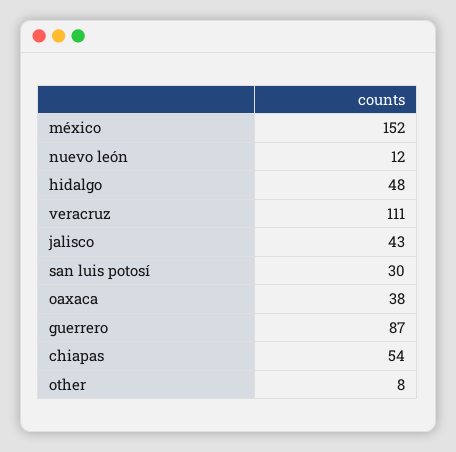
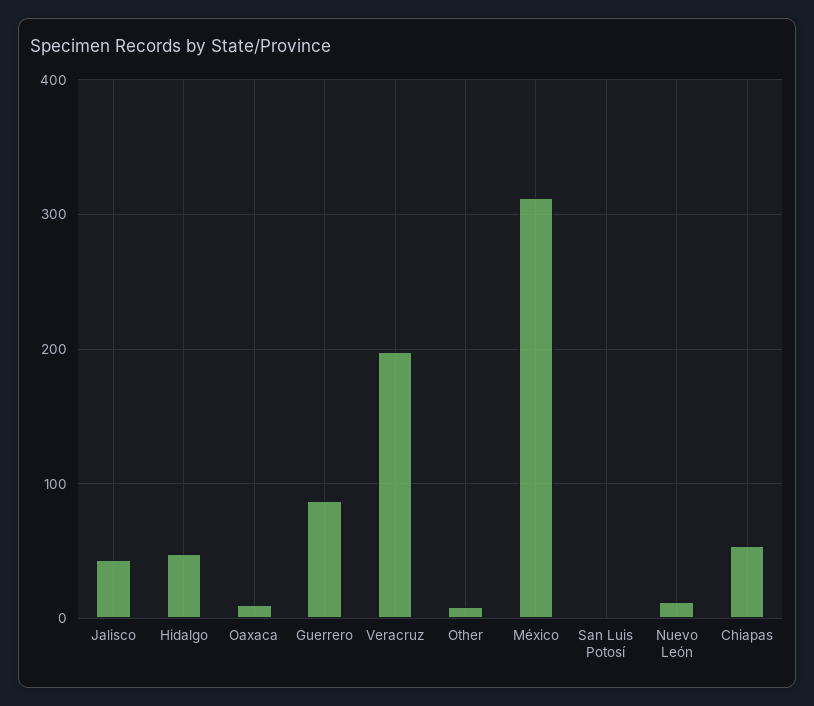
  {
-   "méxico": 152,
+   "méxico": 310,
    "nuevo león": 12,
    "hidalgo": 48,
-   "veracruz": 111,
+   "veracruz": 200,
    "jalisco": 43,
-   "san luis potosí": 30,
+   "san luis potosí": 0,
-   "oaxaca": 38,
+   "oaxaca": 10,
    "guerrero": 87,
    "chiapas": 54,
    "other": 8
  }

